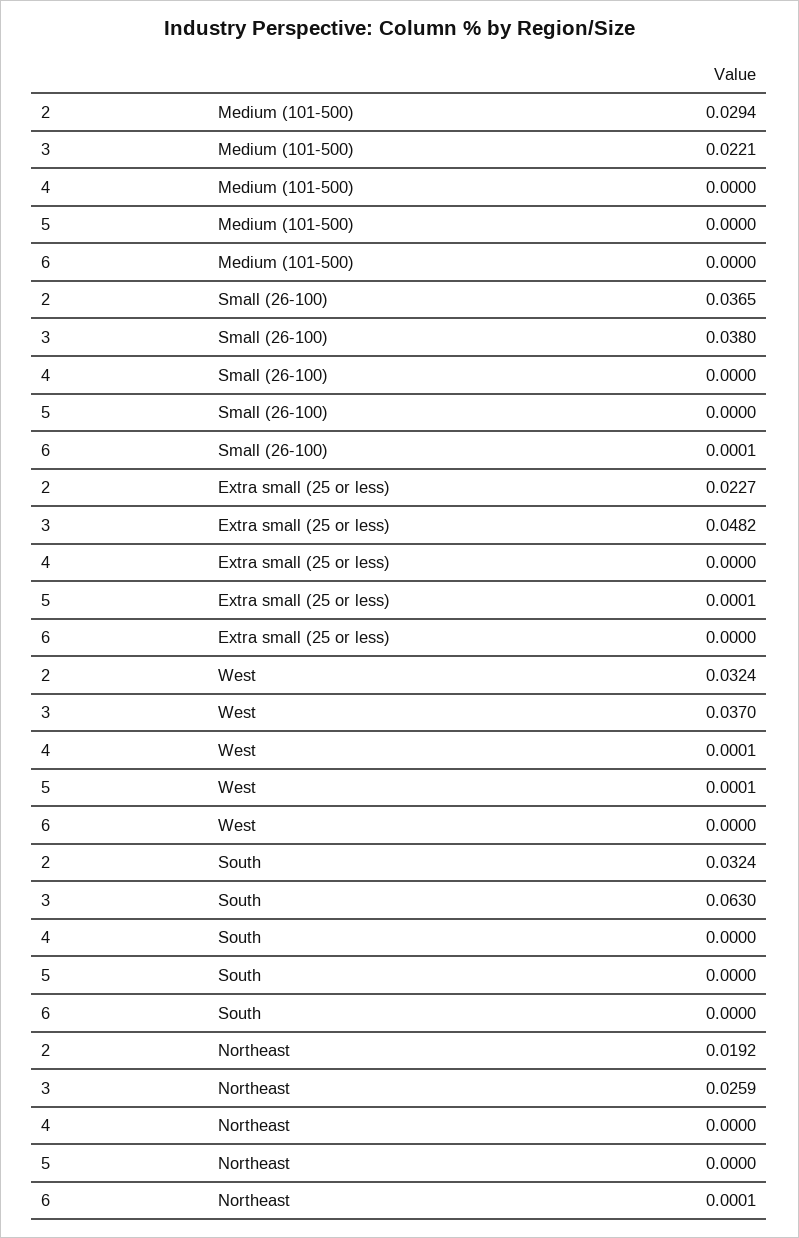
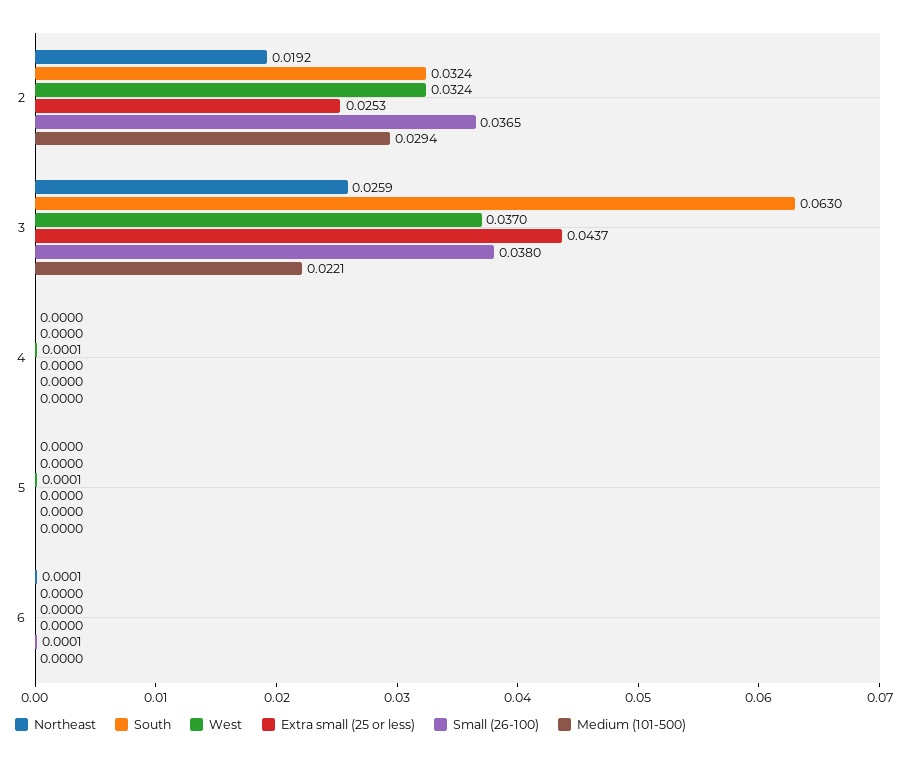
  {
    "Medium (101-500)": {
      "2": 0.0294,
      "3": 0.0221,
      "4": 0,
      "5": 0,
      "6": 0
    },
    "Small (26-100)": {
      "2": 0.0365,
      "3": 0.038,
      "4": 0,
      "5": 0,
      "6": 0.0001
    },
    "Extra small (25 or less)": {
-     "2": 0.0227,
+     "2": 0.0253,
-     "3": 0.0482,
+     "3": 0.0437,
      "4": 0,
-     "5": 0.0001,
+     "5": 0,
      "6": 0
    },
    "West": {
      "2": 0.0324,
      "3": 0.037,
      "4": 0.0001,
      "5": 0.0001,
      "6": 0
    },
    "South": {
      "2": 0.0324,
      "3": 0.063,
      "4": 0,
      "5": 0,
      "6": 0
    },
    "Northeast": {
      "2": 0.0192,
      "3": 0.0259,
      "4": 0,
      "5": 0,
      "6": 0.0001
    }
  }

